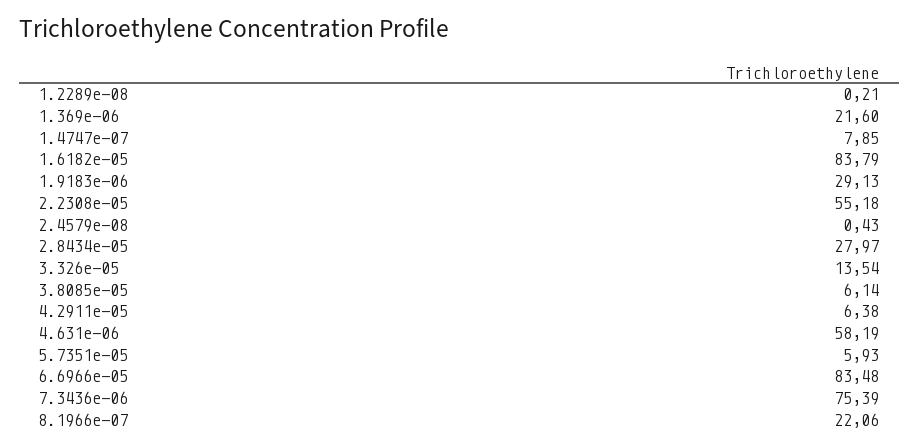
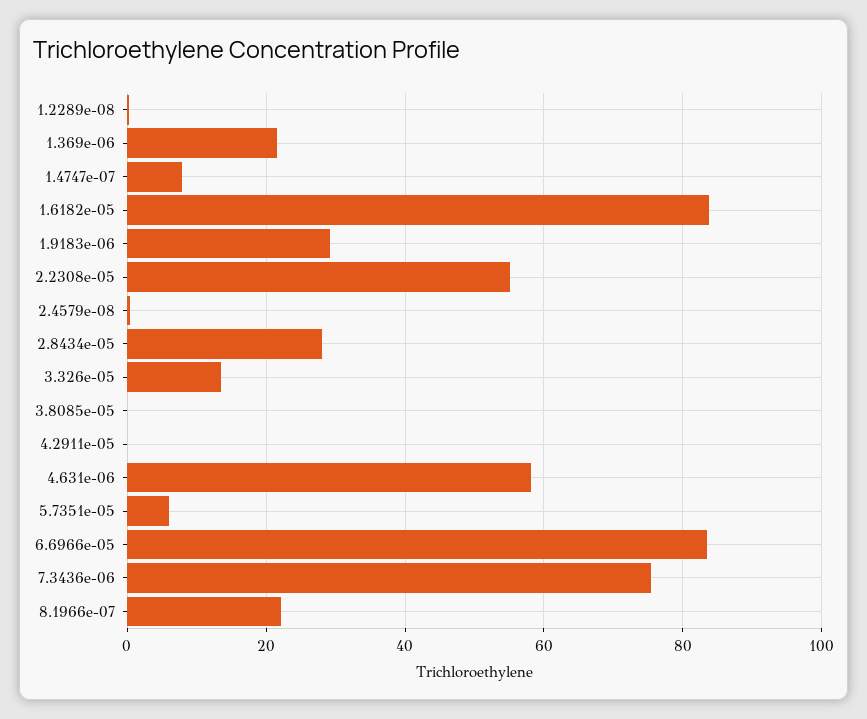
  {
    "1.2289e-08": 0.21,
    "1.369e-06": 21.6,
    "1.4747e-07": 7.85,
    "1.6182e-05": 83.79,
    "1.9183e-06": 29.13,
    "2.2308e-05": 55.18,
    "2.4579e-08": 0.43,
    "2.8434e-05": 27.97,
    "3.326e-05": 13.54,
-   "3.8085e-05": 6.14,
+   "3.8085e-05": 0,
-   "4.2911e-05": 6.38,
+   "4.2911e-05": 0,
    "4.631e-06": 58.19,
    "5.7351e-05": 5.93,
    "6.6966e-05": 83.48,
    "7.3436e-06": 75.39,
    "8.1966e-07": 22.06
  }

